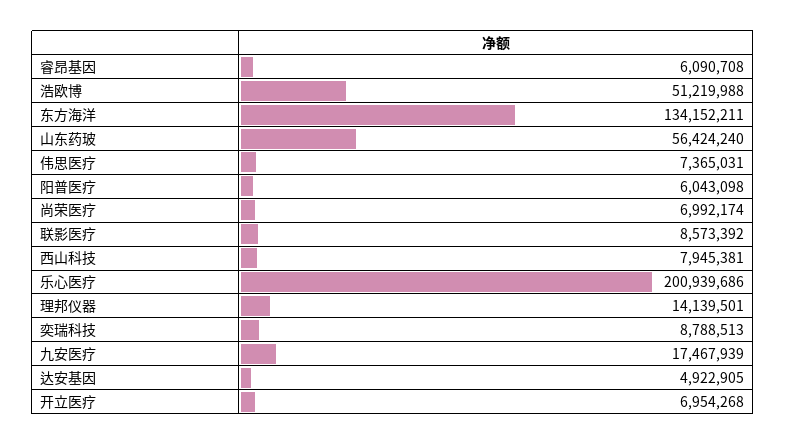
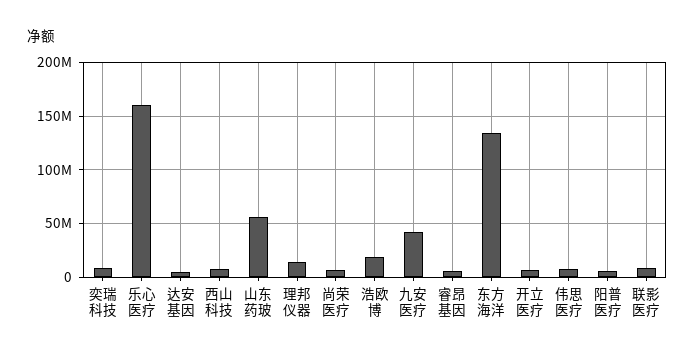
  {
    "睿昂基因": 6090708,
-   "浩欧博": 51219988,
+   "浩欧博": 20000000,
    "东方海洋": 134152211,
    "山东药玻": 56424240,
    "伟思医疗": 7365031,
    "阳普医疗": 6043098,
    "尚荣医疗": 6992174,
    "联影医疗": 8573392,
    "西山科技": 7945381,
-   "乐心医疗": 200939686,
+   "乐心医疗": 160000000,
    "理邦仪器": 14139501,
    "奕瑞科技": 8788513,
-   "九安医疗": 17467939,
+   "九安医疗": 40000000,
    "达安基因": 4922905,
    "开立医疗": 6954268
  }

